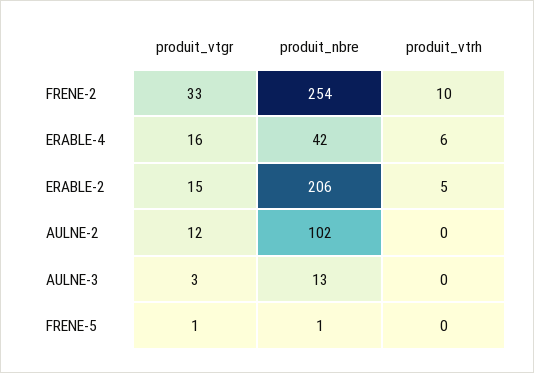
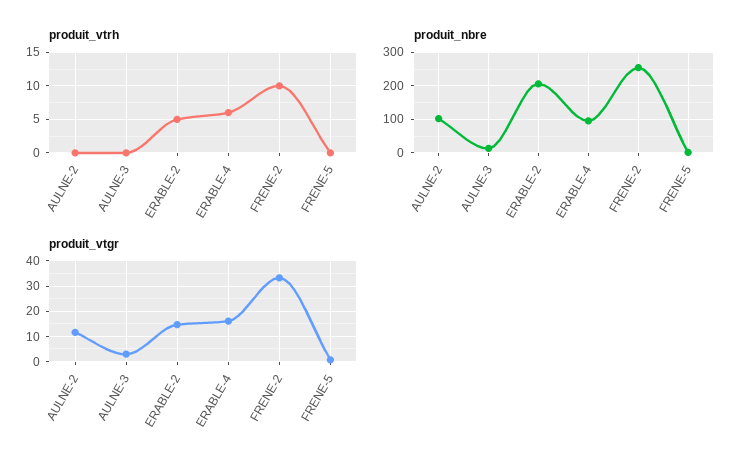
  {
    "produit_vtgr": {
      "FRENE-2": 33,
      "ERABLE-4": 16,
      "ERABLE-2": 15,
      "AULNE-2": 12,
      "AULNE-3": 3,
      "FRENE-5": 1
    },
    "produit_nbre": {
      "FRENE-2": 254,
-     "ERABLE-4": 42,
+     "ERABLE-4": 100,
      "ERABLE-2": 206,
      "AULNE-2": 102,
      "AULNE-3": 13,
      "FRENE-5": 1
    },
    "produit_vtrh": {
      "FRENE-2": 10,
      "ERABLE-4": 6,
      "ERABLE-2": 5,
      "AULNE-2": 0,
      "AULNE-3": 0,
      "FRENE-5": 0
    }
  }

